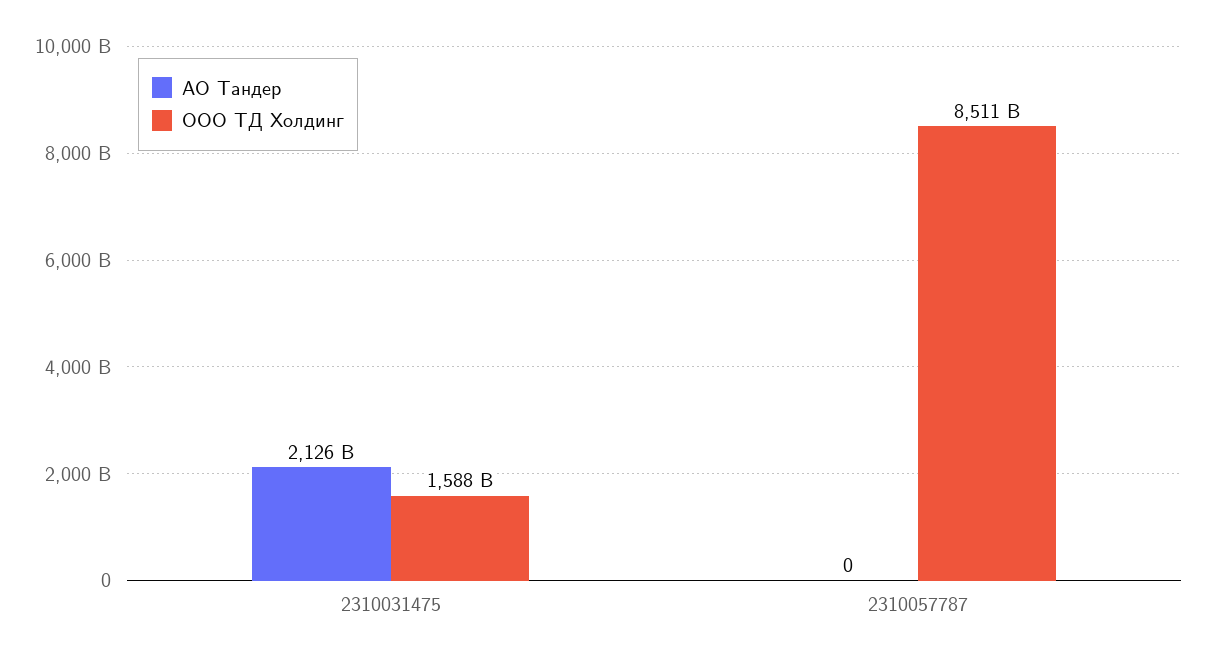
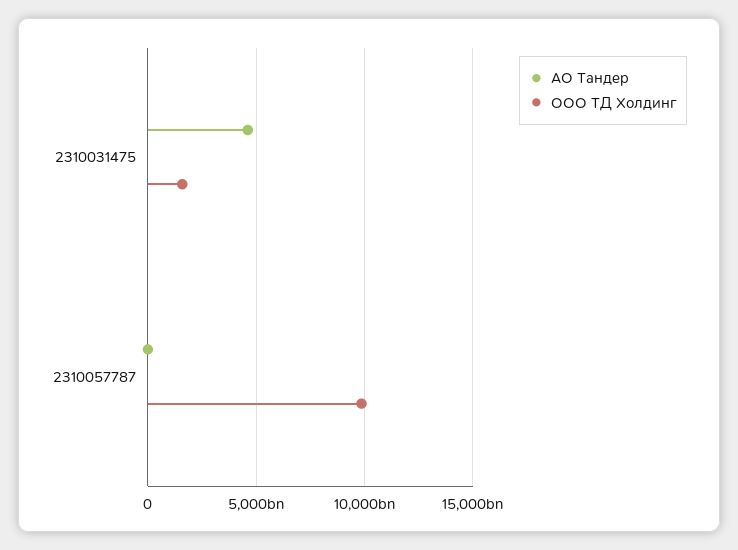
  {
    "АО Тандер": {
-     "2310031475": 2126000000000,
+     "2310031475": 4500000000000,
      "2310057787": 0
    },
    "ООО ТД Холдинг": {
      "2310031475": 1588000000000,
-     "2310057787": 8511000000000
+     "2310057787": 10000000000000
    }
  }

